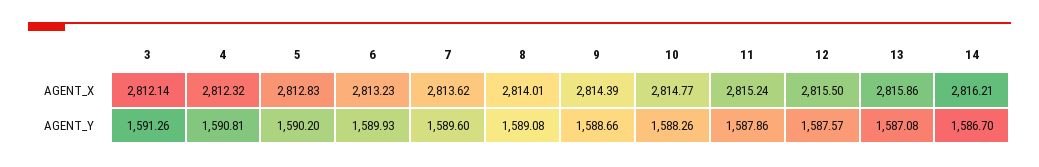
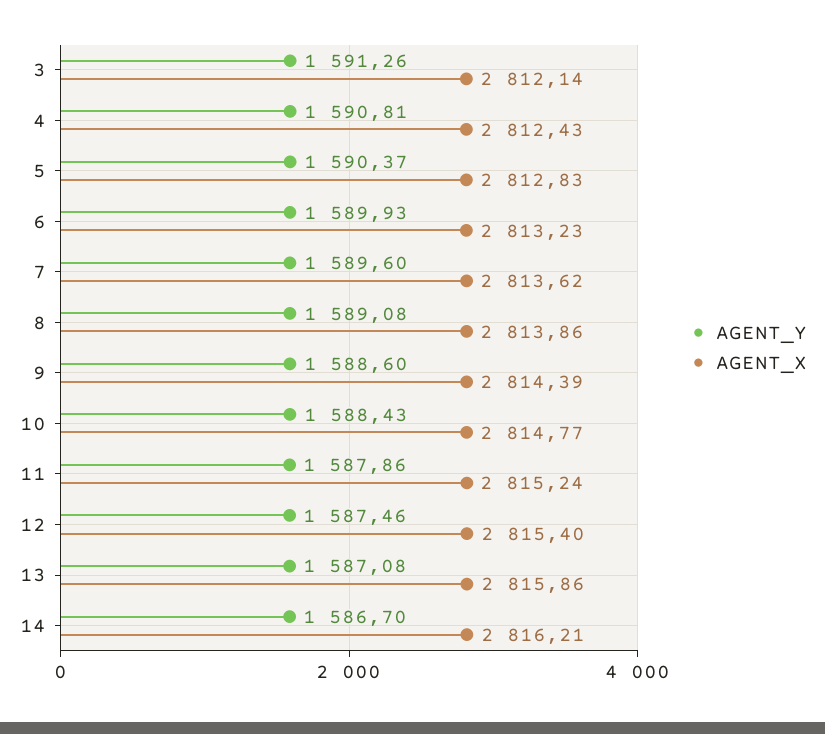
  {
    "AGENT_X": {
      "3": 2812.14,
-     "4": 2812.32,
+     "4": 2812.43,
      "5": 2812.83,
      "6": 2813.23,
      "7": 2813.62,
-     "8": 2814.01,
+     "8": 2813.86,
      "9": 2814.39,
      "10": 2814.77,
      "11": 2815.24,
-     "12": 2815.5,
+     "12": 2815.4,
      "13": 2815.86,
      "14": 2816.21
    },
    "AGENT_Y": {
      "3": 1591.26,
      "4": 1590.81,
-     "5": 1590.2,
+     "5": 1590.37,
      "6": 1589.93,
      "7": 1589.6,
      "8": 1589.08,
-     "9": 1588.66,
+     "9": 1588.6,
-     "10": 1588.26,
+     "10": 1588.43,
      "11": 1587.86,
-     "12": 1587.57,
+     "12": 1587.46,
      "13": 1587.08,
      "14": 1586.7
    }
  }

